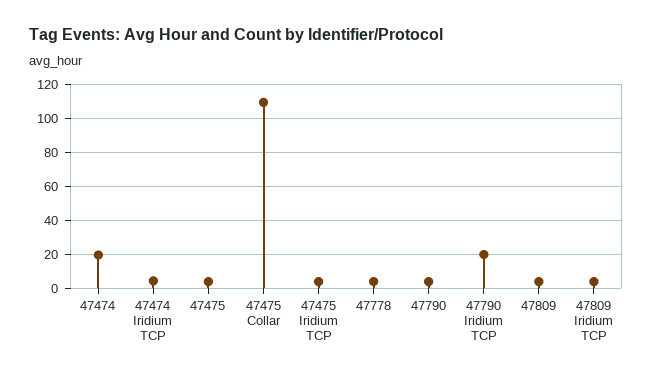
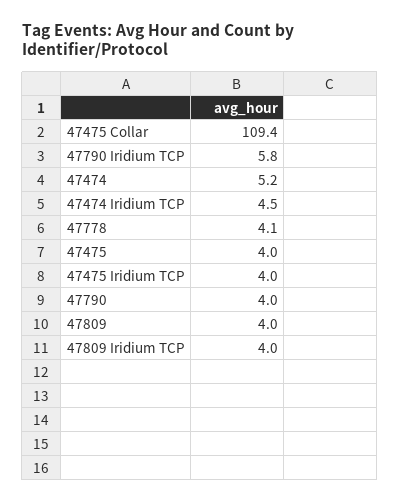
  {
-   "47474": 20,
+   "47474": 5.2,
    "47474 Iridium TCP": 4.5,
    "47475": 4,
    "47475 Collar": 109.4,
    "47475 Iridium TCP": 4,
    "47778": 4.1,
    "47790": 4,
-   "47790 Iridium TCP": 20,
+   "47790 Iridium TCP": 5.8,
    "47809": 4,
    "47809 Iridium TCP": 4
  }

